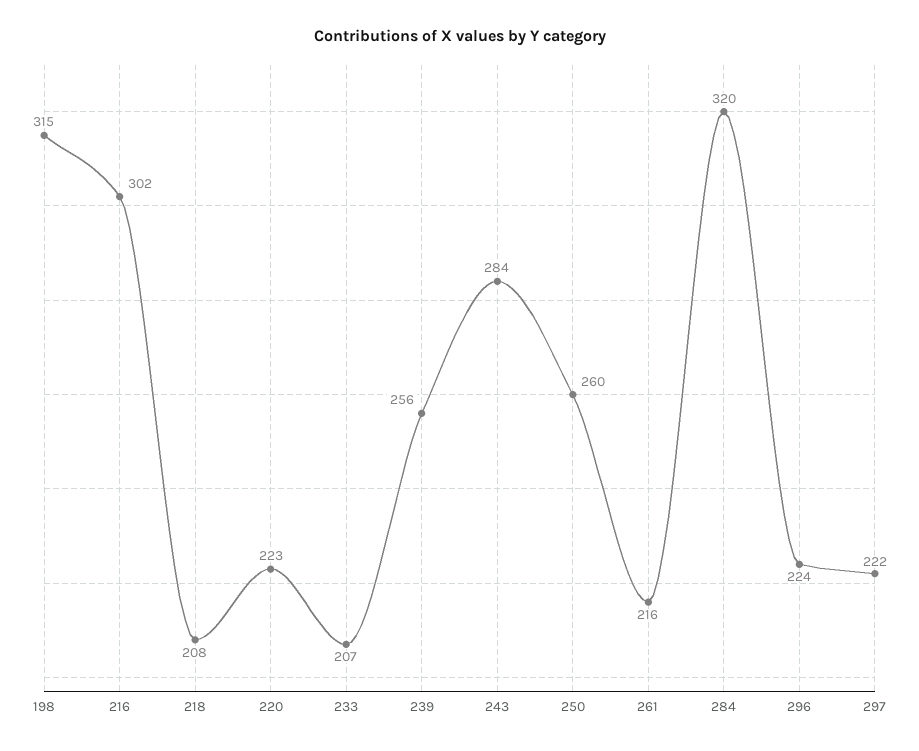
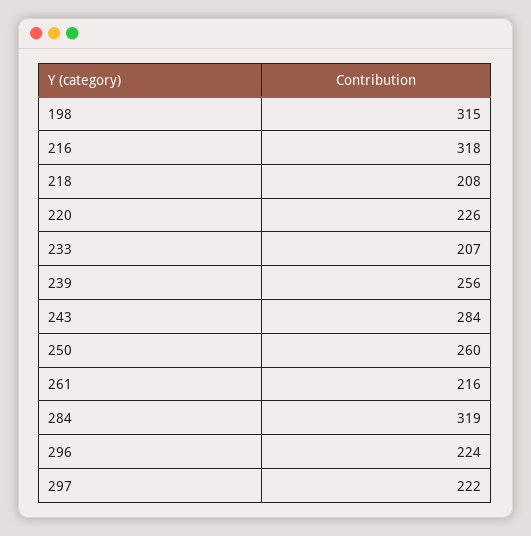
  {
    "198": 315,
-   "216": 302,
+   "216": 318,
    "218": 208,
-   "220": 223,
+   "220": 226,
    "233": 207,
    "239": 256,
    "243": 284,
    "250": 260,
    "261": 216,
-   "284": 320,
+   "284": 319,
    "296": 224,
    "297": 222
  }

